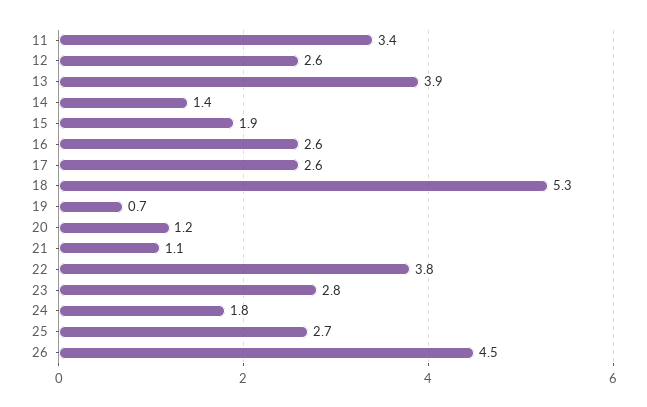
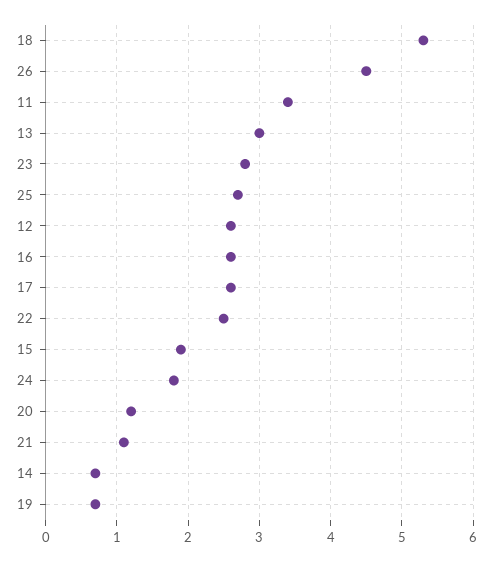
  {
    "11": 3.4,
    "12": 2.6,
-   "13": 3.9,
+   "13": 3,
-   "14": 1.4,
+   "14": 0.7,
    "15": 1.9,
    "16": 2.6,
    "17": 2.6,
    "18": 5.3,
    "19": 0.7,
    "20": 1.2,
    "21": 1.1,
-   "22": 3.8,
+   "22": 2.5,
    "23": 2.8,
    "24": 1.8,
    "25": 2.7,
    "26": 4.5
  }

